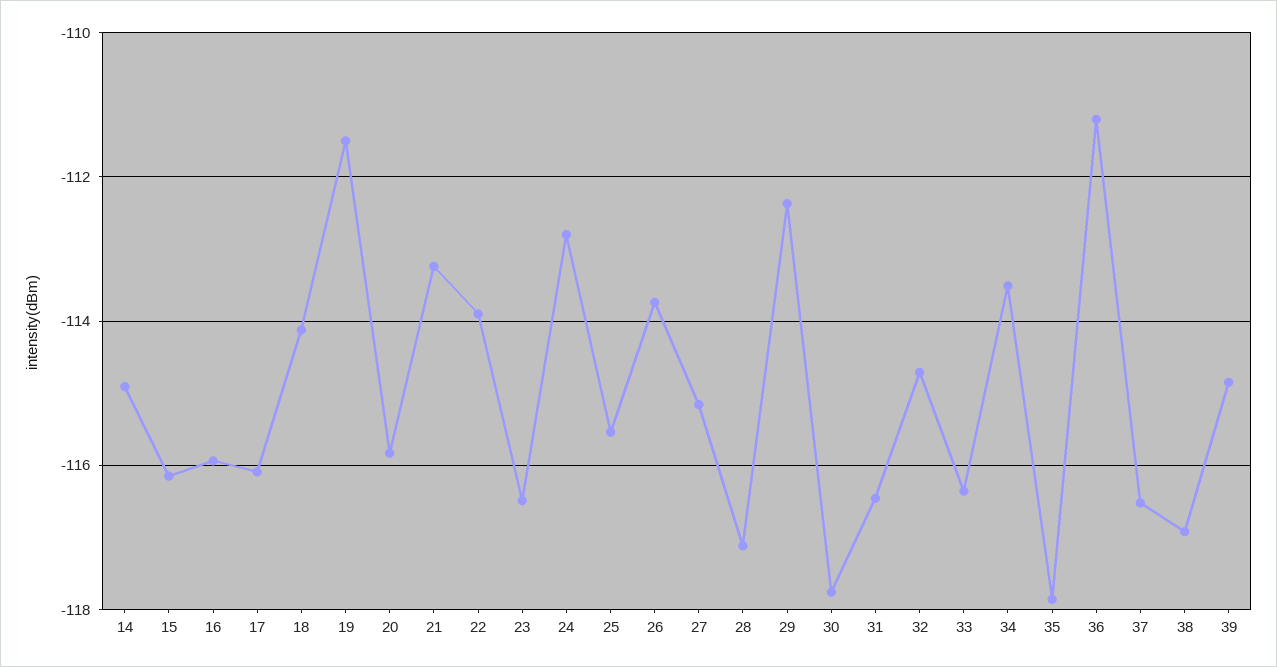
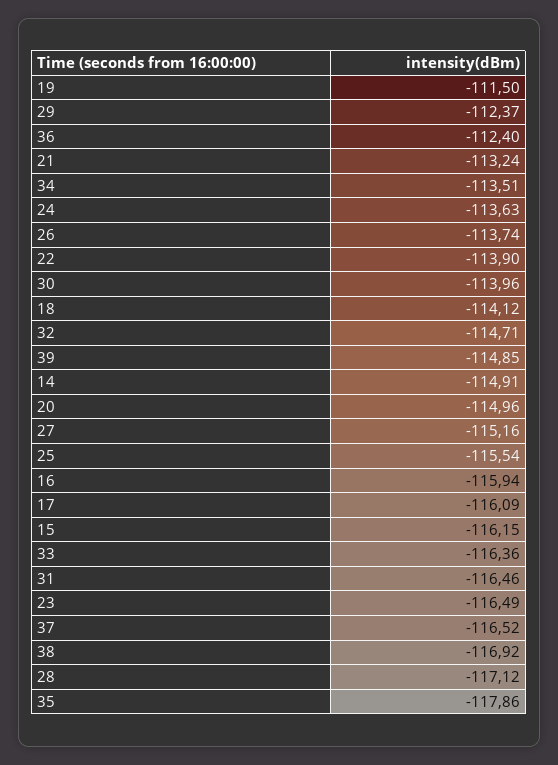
  {
    "14": -114.91,
    "15": -116.15,
    "16": -115.94,
    "17": -116.09,
    "18": -114.12,
    "19": -111.5,
-   "20": -115.8,
+   "20": -114.96,
    "21": -113.24,
    "22": -113.9,
    "23": -116.49,
-   "24": -112.8,
+   "24": -113.63,
    "25": -115.54,
    "26": -113.74,
    "27": -115.16,
    "28": -117.12,
    "29": -112.37,
-   "30": -117.8,
+   "30": -113.96,
    "31": -116.46,
    "32": -114.71,
    "33": -116.36,
    "34": -113.51,
    "35": -117.86,
-   "36": -111.2,
+   "36": -112.4,
    "37": -116.52,
    "38": -116.92,
    "39": -114.85
  }

